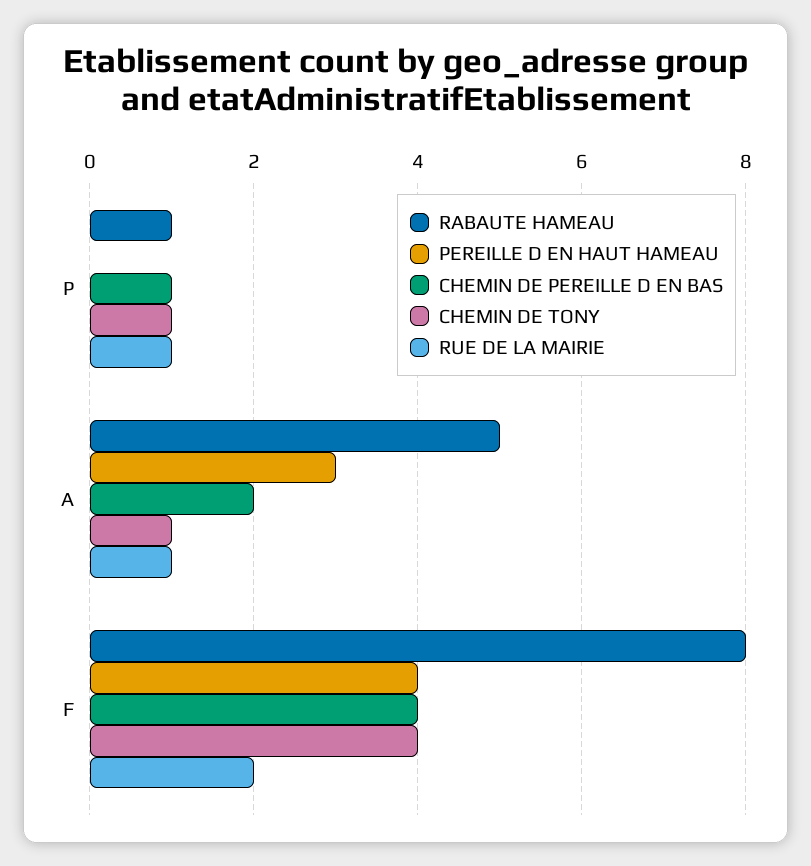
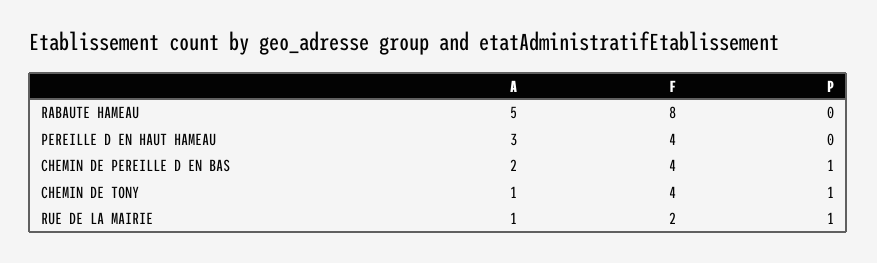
  {
    "RABAUTE HAMEAU": {
-     "P": 1,
+     "P": 0,
      "A": 5,
      "F": 8
    },
    "PEREILLE D EN HAUT HAMEAU": {
      "P": 0,
      "A": 3,
      "F": 4
    },
    "CHEMIN DE PEREILLE D EN BAS": {
      "P": 1,
      "A": 2,
      "F": 4
    },
    "CHEMIN DE TONY": {
      "P": 1,
      "A": 1,
      "F": 4
    },
    "RUE DE LA MAIRIE": {
      "P": 1,
      "A": 1,
      "F": 2
    }
  }

